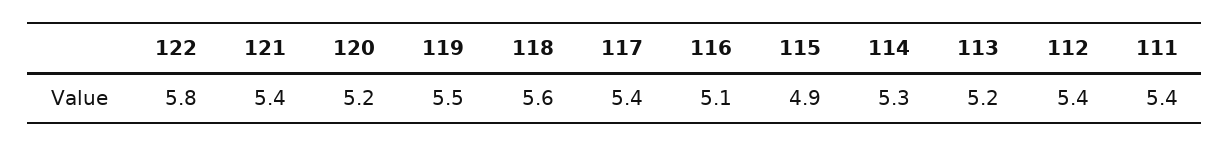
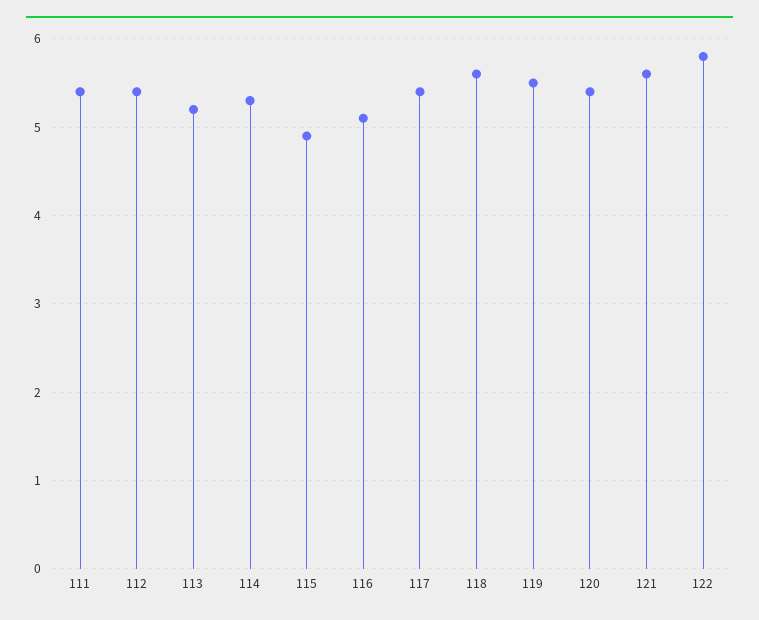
  {
    "122": 5.8,
-   "121": 5.4,
+   "121": 5.6,
-   "120": 5.2,
+   "120": 5.4,
    "119": 5.5,
    "118": 5.6,
    "117": 5.4,
    "116": 5.1,
    "115": 4.9,
    "114": 5.3,
    "113": 5.2,
    "112": 5.4,
    "111": 5.4
  }

